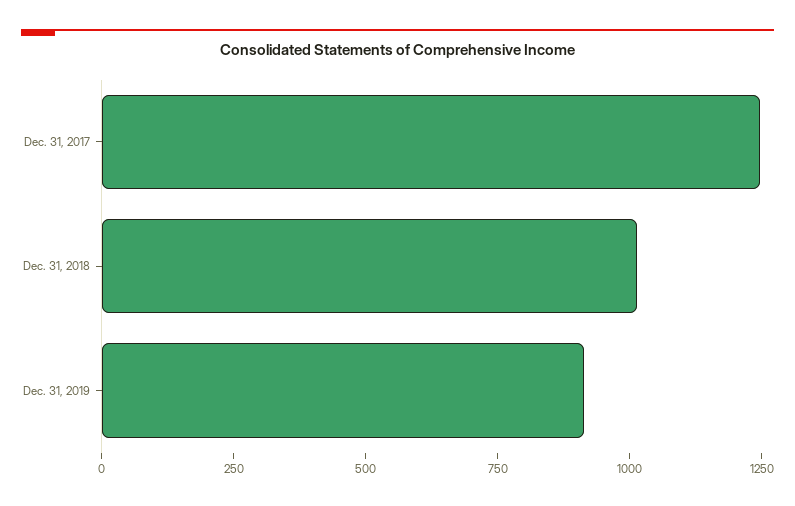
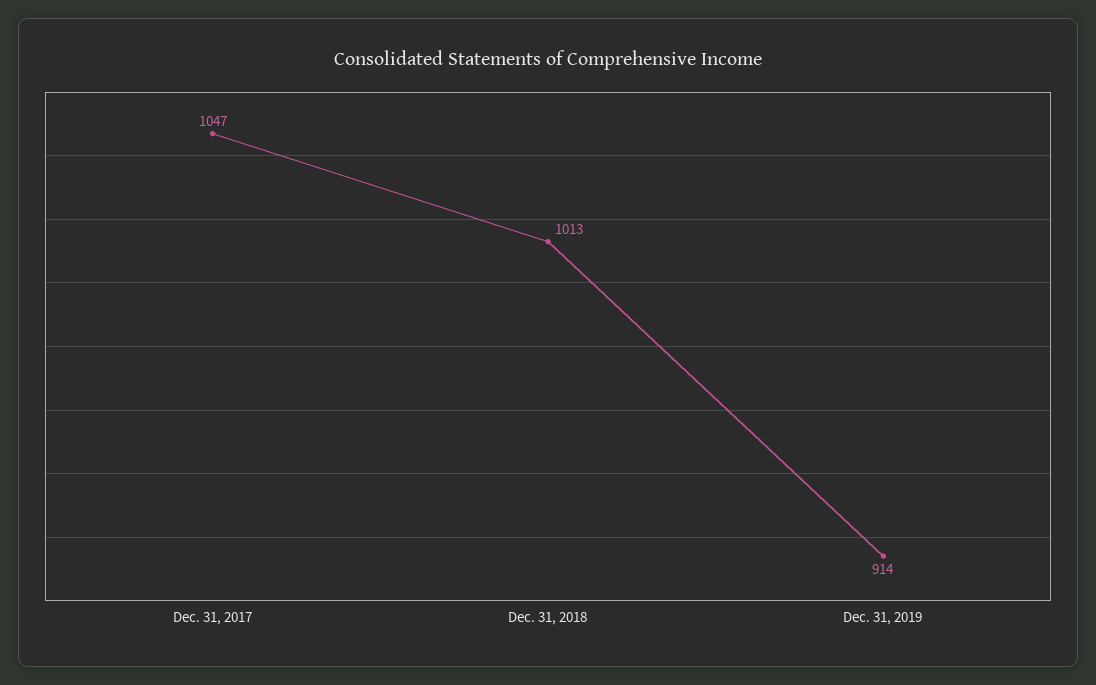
  {
-   "Dec. 31, 2017": 1250,
+   "Dec. 31, 2017": 1047,
    "Dec. 31, 2018": 1013,
    "Dec. 31, 2019": 914
  }

